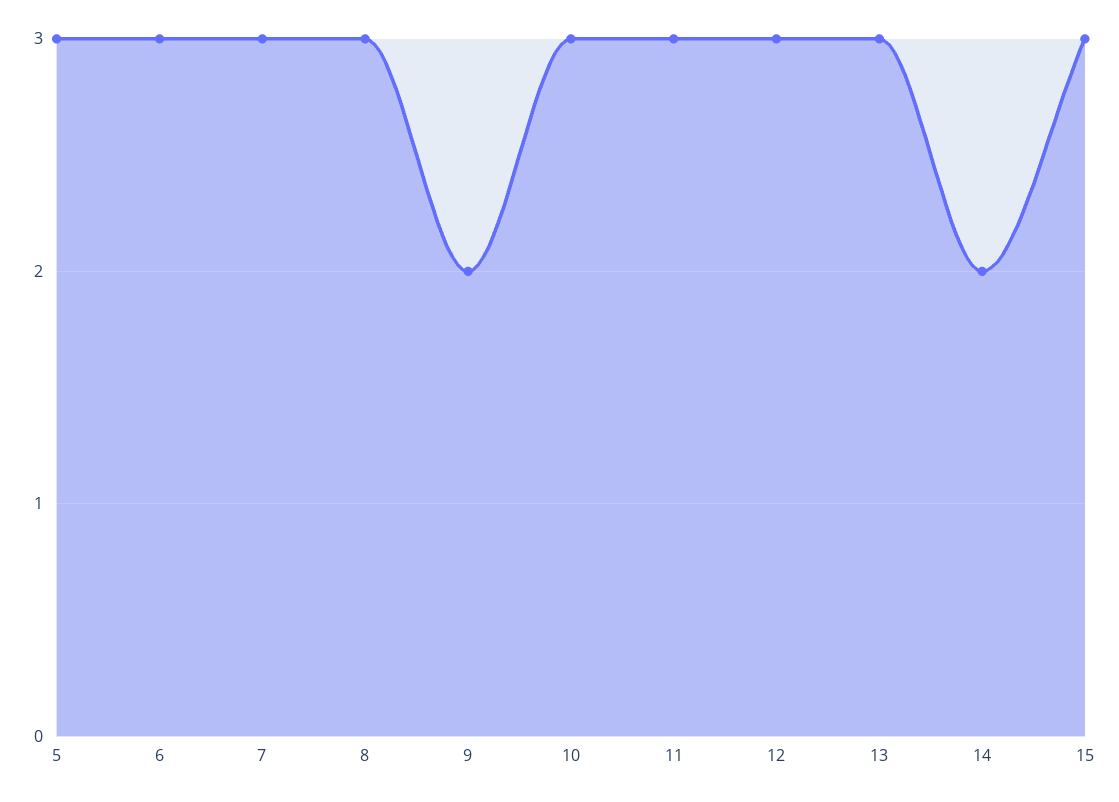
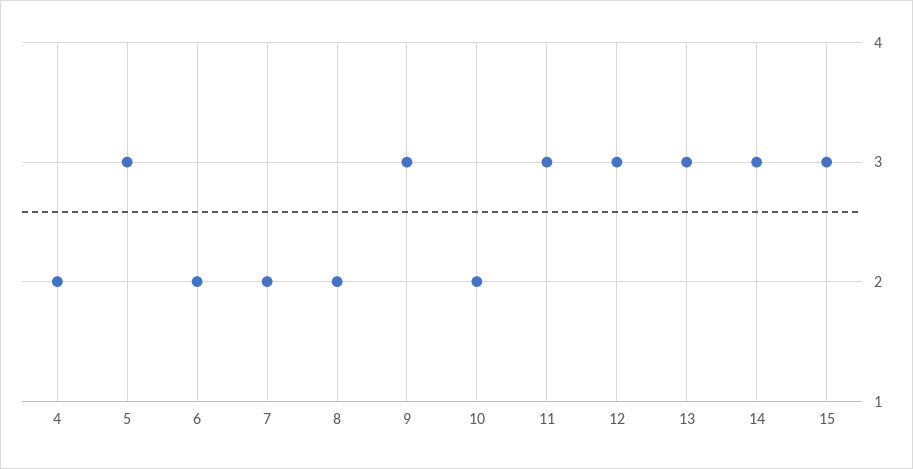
  {
    "5": 3,
-   "6": 3,
+   "6": 2,
-   "7": 3,
+   "7": 2,
-   "8": 3,
+   "8": 2,
-   "9": 2,
+   "9": 3,
-   "10": 3,
+   "10": 2,
    "11": 3,
    "12": 3,
    "13": 3,
-   "14": 2,
+   "14": 3,
-   "15": 3
+   "15": 3,
+   "4": 2
  }

